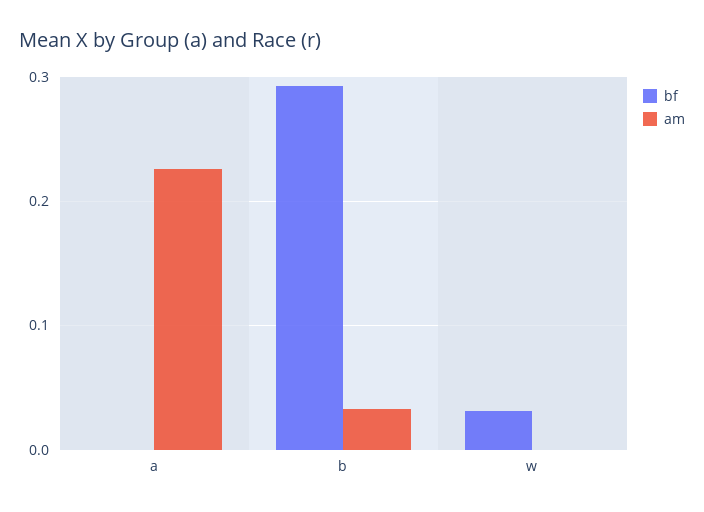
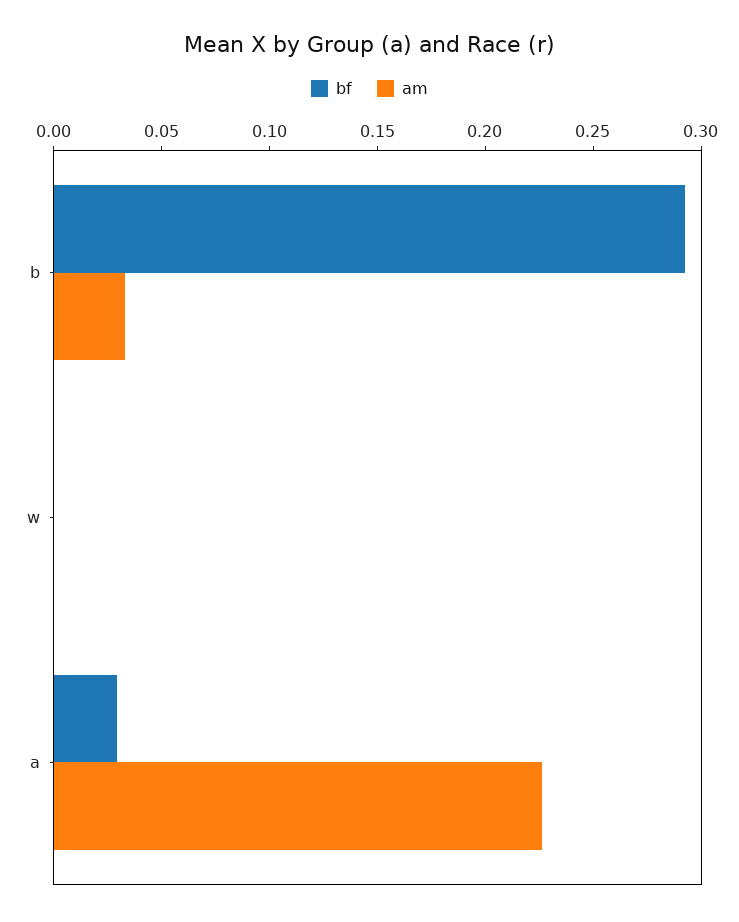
  {
    "bf": {
-     "a": 0,
+     "a": 0.03,
      "b": 0.29,
-     "w": 0.03
+     "w": 0
    },
    "am": {
      "a": 0.23,
      "b": 0.03,
      "w": 0
    }
  }

